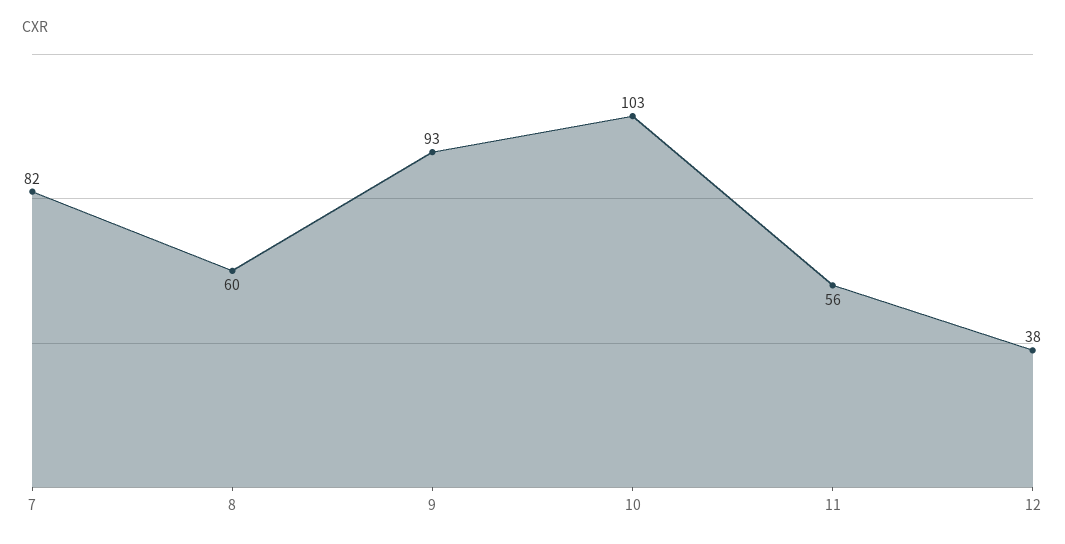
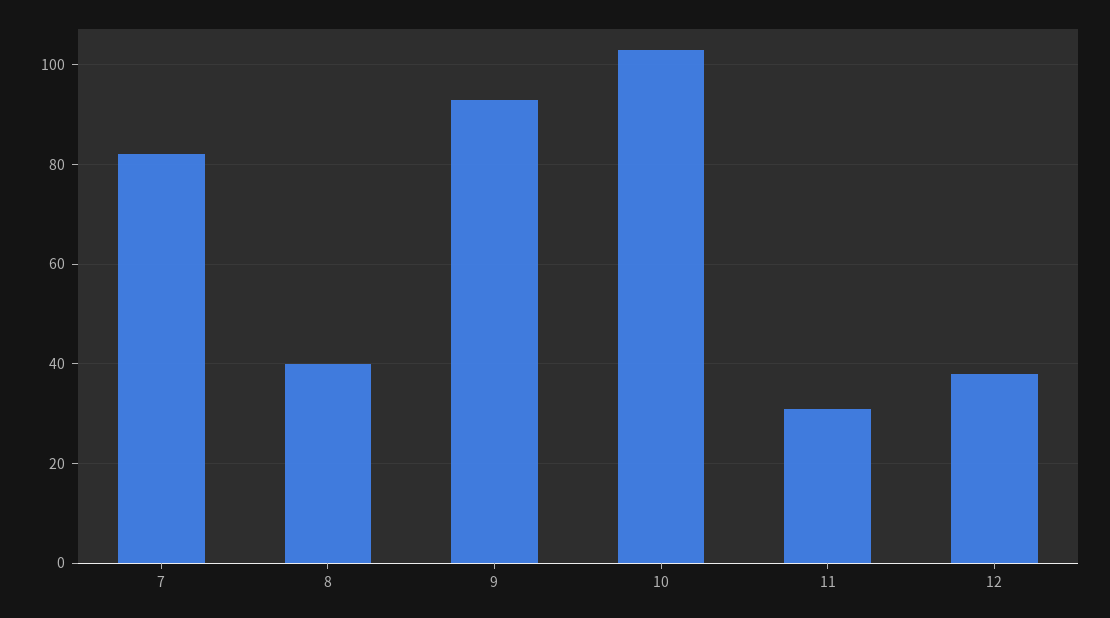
  {
    "7": 82,
-   "8": 60,
+   "8": 40,
    "9": 93,
    "10": 103,
-   "11": 56,
+   "11": 30,
    "12": 38
  }

